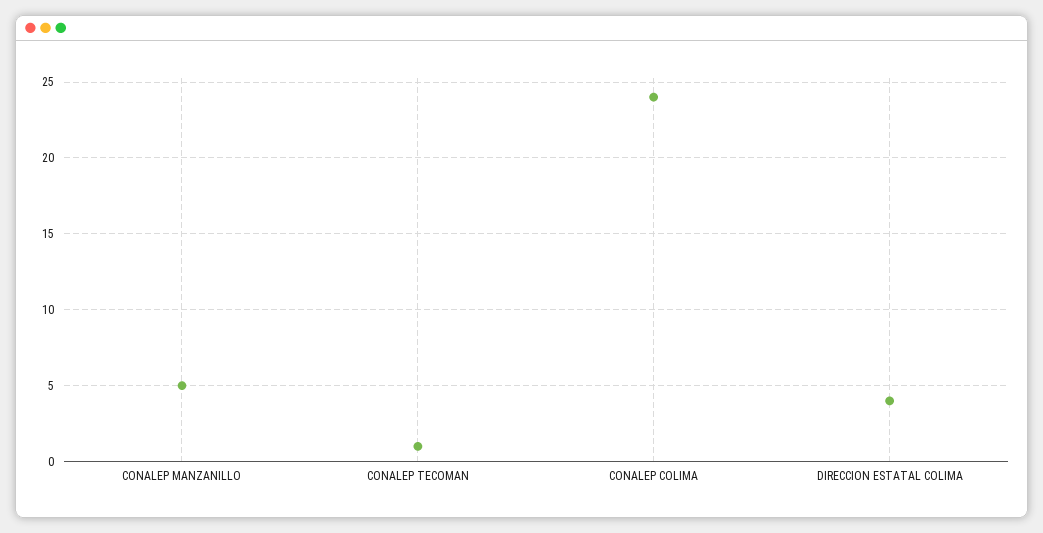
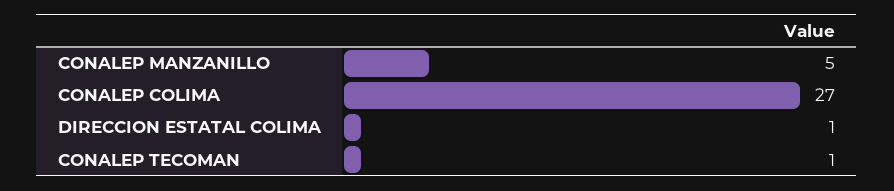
  {
    "CONALEP MANZANILLO": 5,
    "CONALEP TECOMAN": 1,
-   "CONALEP COLIMA": 24,
+   "CONALEP COLIMA": 27,
-   "DIRECCION ESTATAL COLIMA": 4
+   "DIRECCION ESTATAL COLIMA": 1
  }

